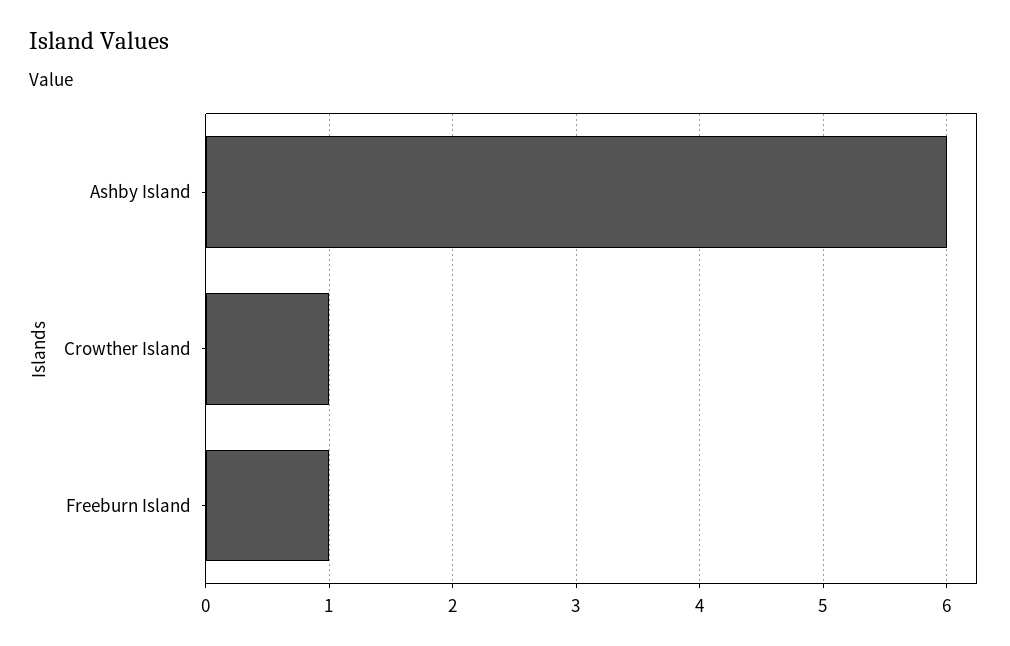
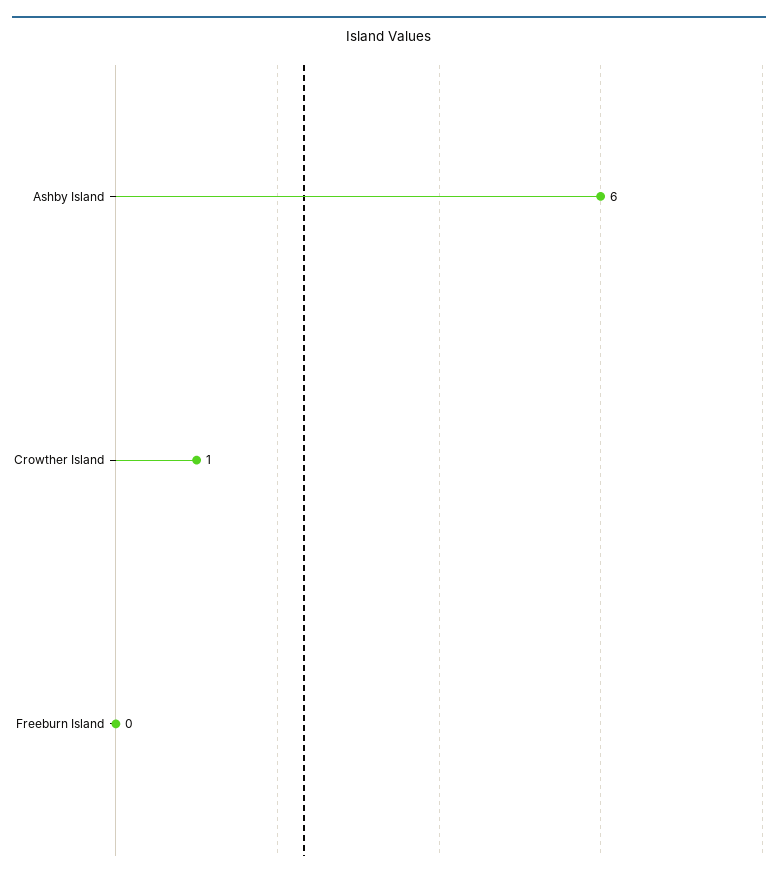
  {
    "Ashby Island": 6,
    "Crowther Island": 1,
-   "Freeburn Island": 1
+   "Freeburn Island": 0
  }

